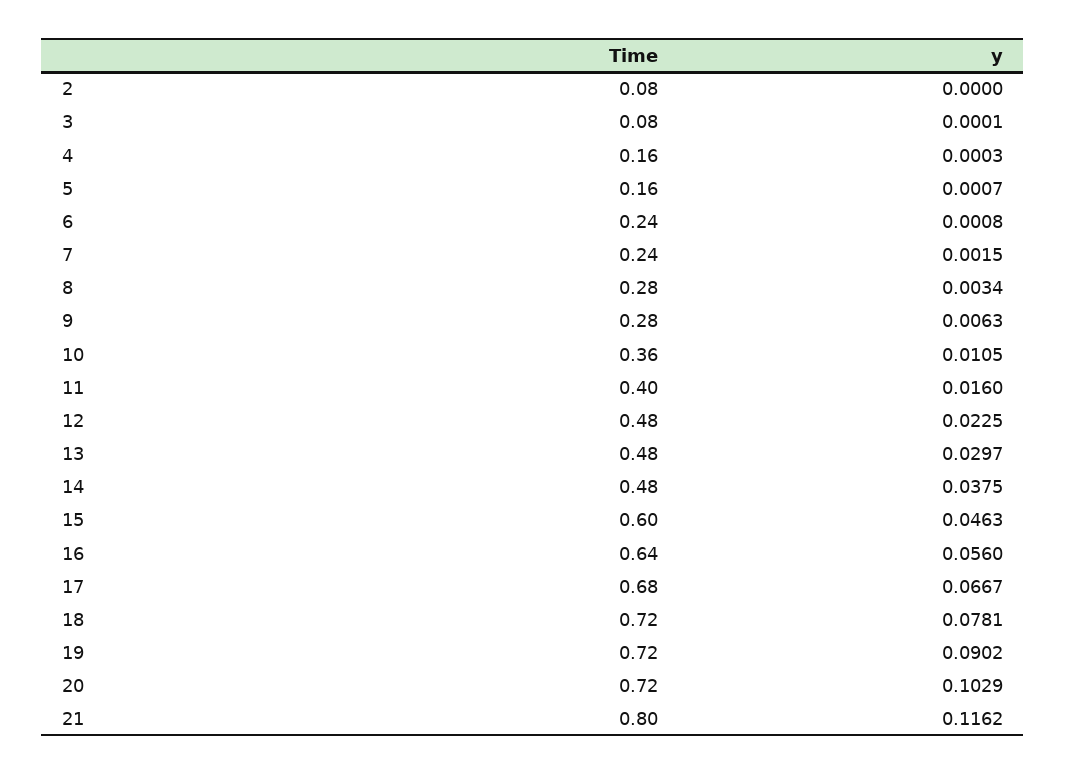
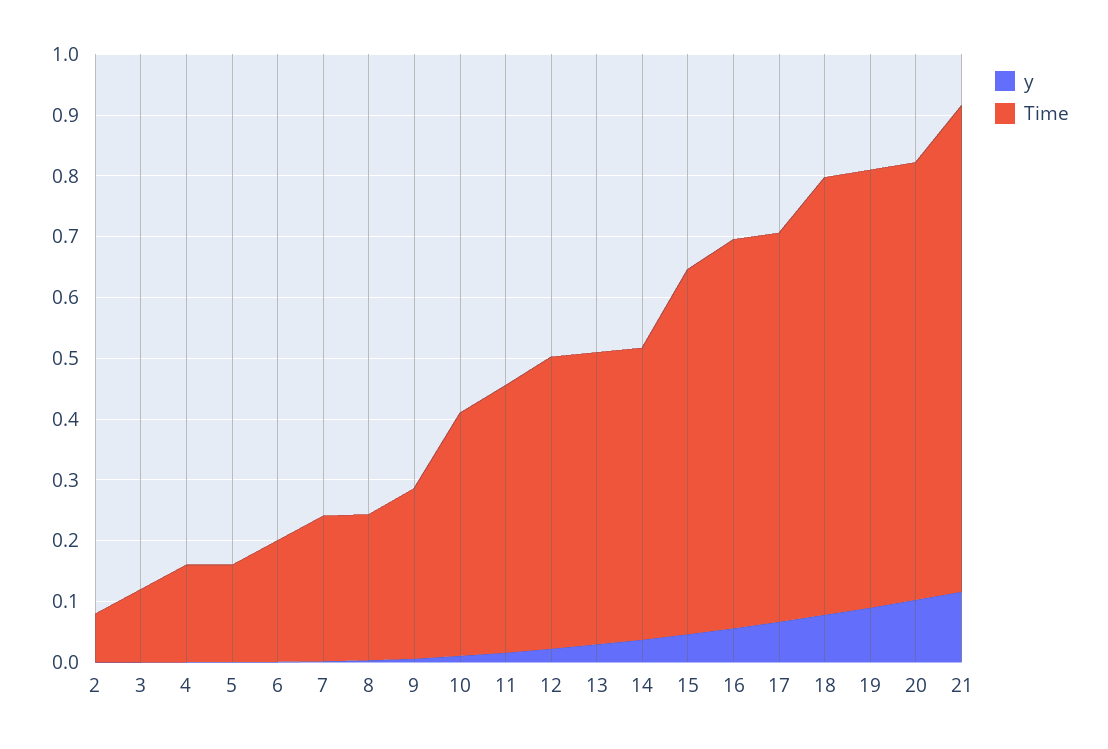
  {
    "Time": {
      "2": 0.08,
-     "3": 0.08,
+     "3": 0.12,
      "4": 0.16,
      "5": 0.16,
-     "6": 0.24,
+     "6": 0.2,
      "7": 0.24,
-     "8": 0.28,
+     "8": 0.24,
      "9": 0.28,
-     "10": 0.36,
+     "10": 0.4,
-     "11": 0.4,
+     "11": 0.44,
      "12": 0.48,
      "13": 0.48,
      "14": 0.48,
      "15": 0.6,
      "16": 0.64,
-     "17": 0.68,
+     "17": 0.64,
      "18": 0.72,
      "19": 0.72,
      "20": 0.72,
      "21": 0.8
    },
    "y": {
      "2": 0,
      "3": 0.0001,
      "4": 0.0003,
      "5": 0.0007,
      "6": 0.0008,
      "7": 0.0015,
      "8": 0.0034,
      "9": 0.0063,
      "10": 0.0105,
      "11": 0.016,
      "12": 0.0225,
      "13": 0.0297,
      "14": 0.0375,
      "15": 0.0463,
      "16": 0.056,
      "17": 0.0667,
      "18": 0.0781,
      "19": 0.0902,
      "20": 0.1029,
      "21": 0.1162
    }
  }

